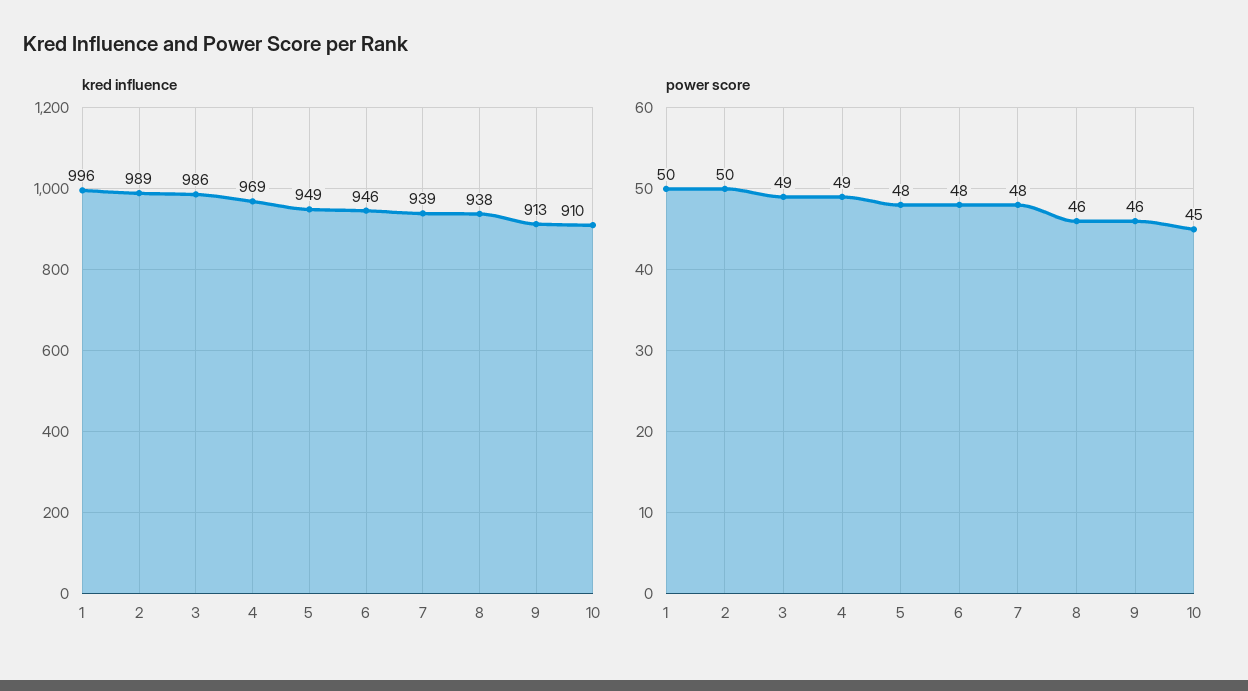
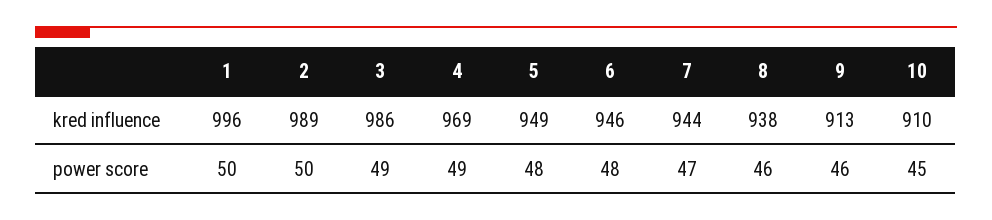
  {
    "kred influence": {
      "1": 996,
      "2": 989,
      "3": 986,
      "4": 969,
      "5": 949,
      "6": 946,
-     "7": 939,
+     "7": 944,
      "8": 938,
      "9": 913,
      "10": 910
    },
    "power score": {
      "1": 50,
      "2": 50,
      "3": 49,
      "4": 49,
      "5": 48,
      "6": 48,
-     "7": 48,
+     "7": 47,
      "8": 46,
      "9": 46,
      "10": 45
    }
  }

